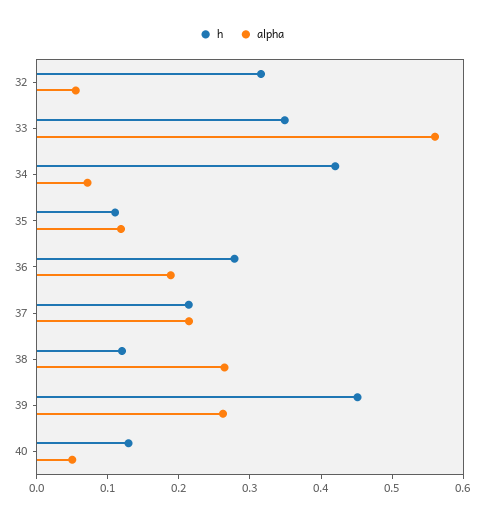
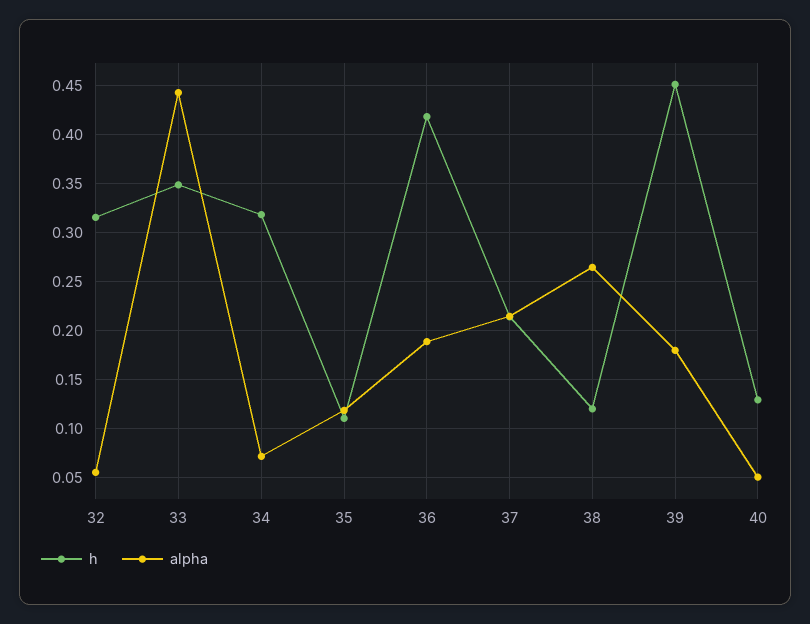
  {
    "h": {
      "32": 0.32,
      "33": 0.35,
-     "34": 0.42,
+     "34": 0.32,
      "35": 0.11,
-     "36": 0.28,
+     "36": 0.42,
      "37": 0.21,
      "38": 0.12,
      "39": 0.45,
      "40": 0.13
    },
    "alpha": {
      "32": 0.05,
-     "33": 0.56,
+     "33": 0.44,
      "34": 0.07,
      "35": 0.12,
      "36": 0.19,
      "37": 0.21,
      "38": 0.26,
-     "39": 0.26,
+     "39": 0.18,
      "40": 0.05
    }
  }

